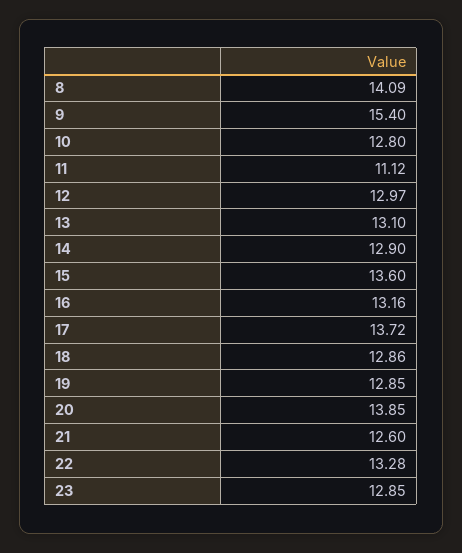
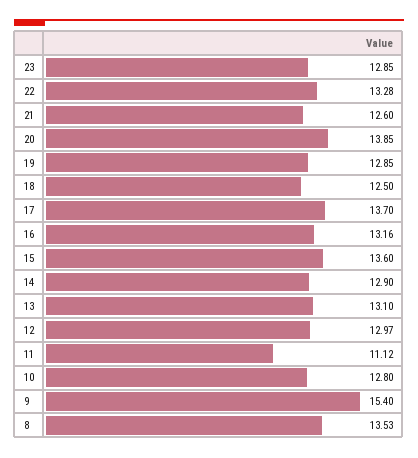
  {
-   "8": 14.09,
+   "8": 13.53,
    "9": 15.4,
    "10": 12.8,
    "11": 11.12,
    "12": 12.97,
    "13": 13.1,
    "14": 12.9,
    "15": 13.6,
    "16": 13.16,
-   "17": 13.72,
+   "17": 13.7,
-   "18": 12.86,
+   "18": 12.5,
    "19": 12.85,
    "20": 13.85,
    "21": 12.6,
    "22": 13.28,
    "23": 12.85
  }

